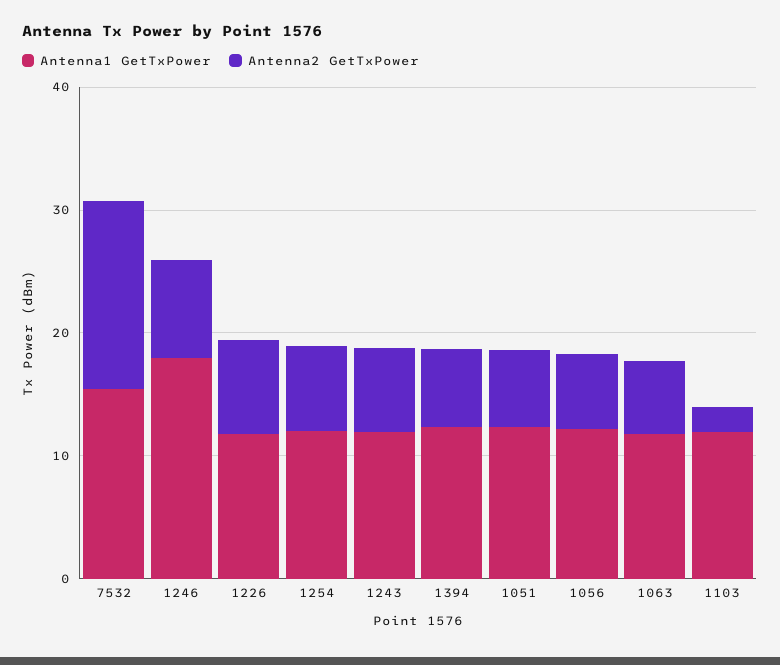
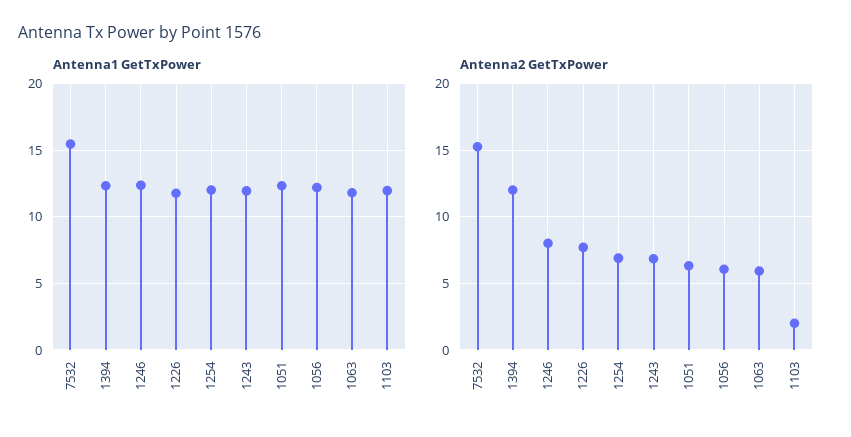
  {
    "Antenna1 GetTxPower": {
      "7532": 15.5,
-     "1246": 18,
+     "1246": 12.5,
      "1226": 12,
      "1254": 12,
      "1243": 12,
      "1394": 12.5,
      "1051": 12.5,
      "1056": 12,
      "1063": 12,
      "1103": 12
    },
    "Antenna2 GetTxPower": {
      "7532": 15.5,
      "1246": 8,
      "1226": 7.5,
      "1254": 7,
      "1243": 7,
-     "1394": 6,
+     "1394": 12,
      "1051": 6.5,
      "1056": 6,
      "1063": 6,
      "1103": 2
    }
  }

